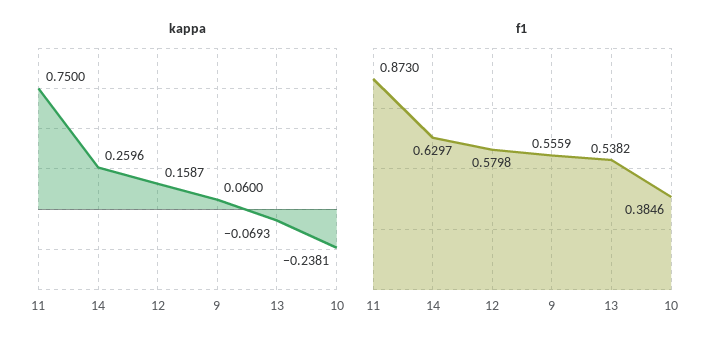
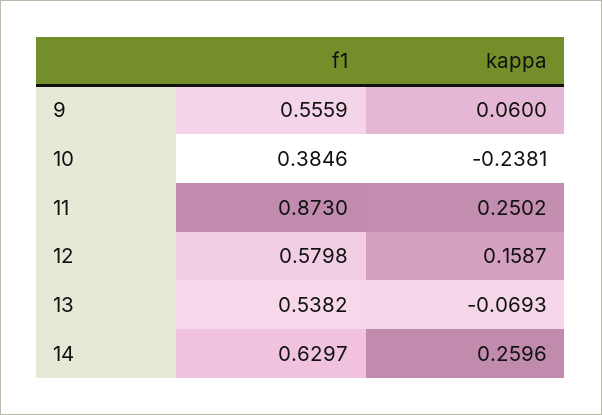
  {
    "kappa": {
-     "11": 0.75,
+     "11": 0.2502,
      "14": 0.2596,
      "12": 0.1587,
      "9": 0.06,
      "13": -0.0693,
      "10": -0.2381
    },
    "f1": {
      "11": 0.873,
      "14": 0.6297,
      "12": 0.5798,
      "9": 0.5559,
      "13": 0.5382,
      "10": 0.3846
    }
  }

